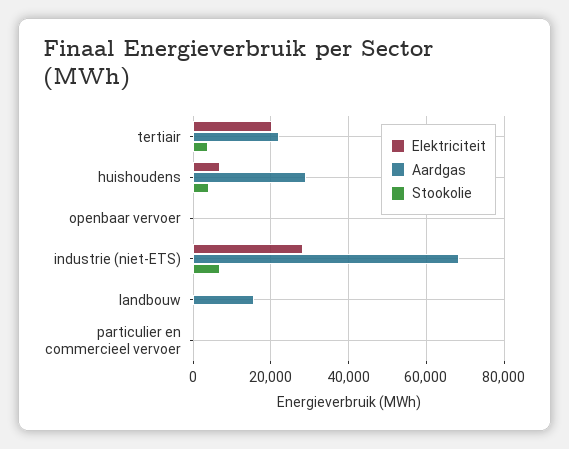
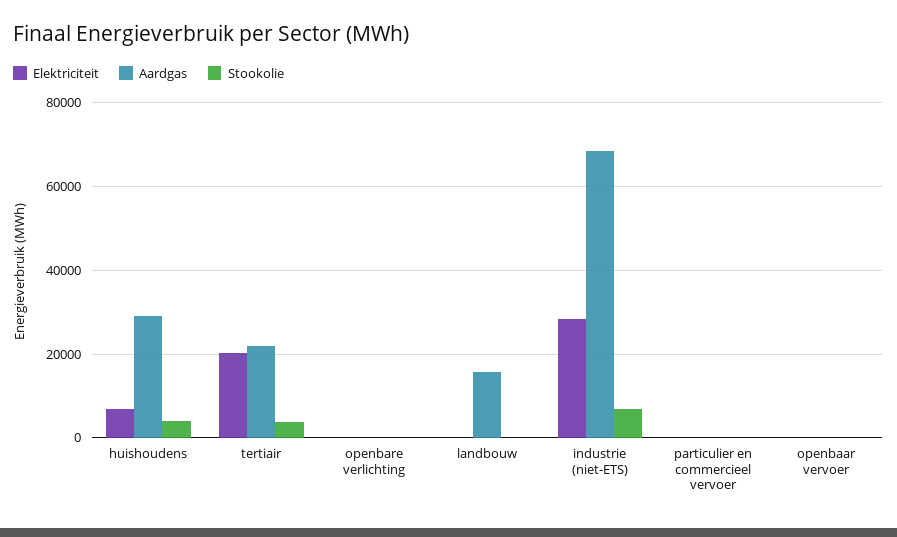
  {
    "Elektriciteit": {
      "tertiair": 20000,
      "huishoudens": 6000,
      "openbaar vervoer": 0,
      "industrie (niet-ETS)": 28000,
      "landbouw": 0,
-     "particulier en commercieel vervoer": 0
+     "particulier en commercieel vervoer": 0,
+     "openbare verlichting": 0
    },
    "Aardgas": {
      "tertiair": 22000,
      "huishoudens": 30000,
      "openbaar vervoer": 0,
      "industrie (niet-ETS)": 68000,
      "landbouw": 16000,
-     "particulier en commercieel vervoer": 0
+     "particulier en commercieel vervoer": 0,
+     "openbare verlichting": 0
    },
    "Stookolie": {
      "tertiair": 4000,
      "huishoudens": 4000,
      "openbaar vervoer": 0,
      "industrie (niet-ETS)": 6000,
      "landbouw": 0,
-     "particulier en commercieel vervoer": 0
+     "particulier en commercieel vervoer": 0,
+     "openbare verlichting": 0
    }
  }

